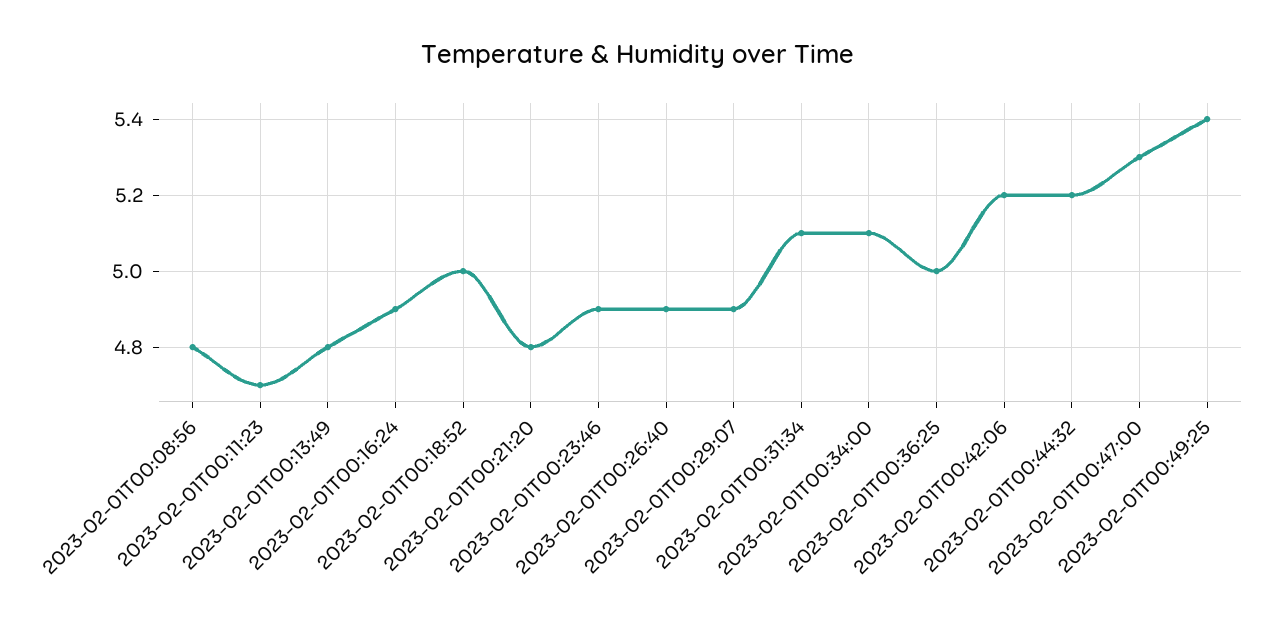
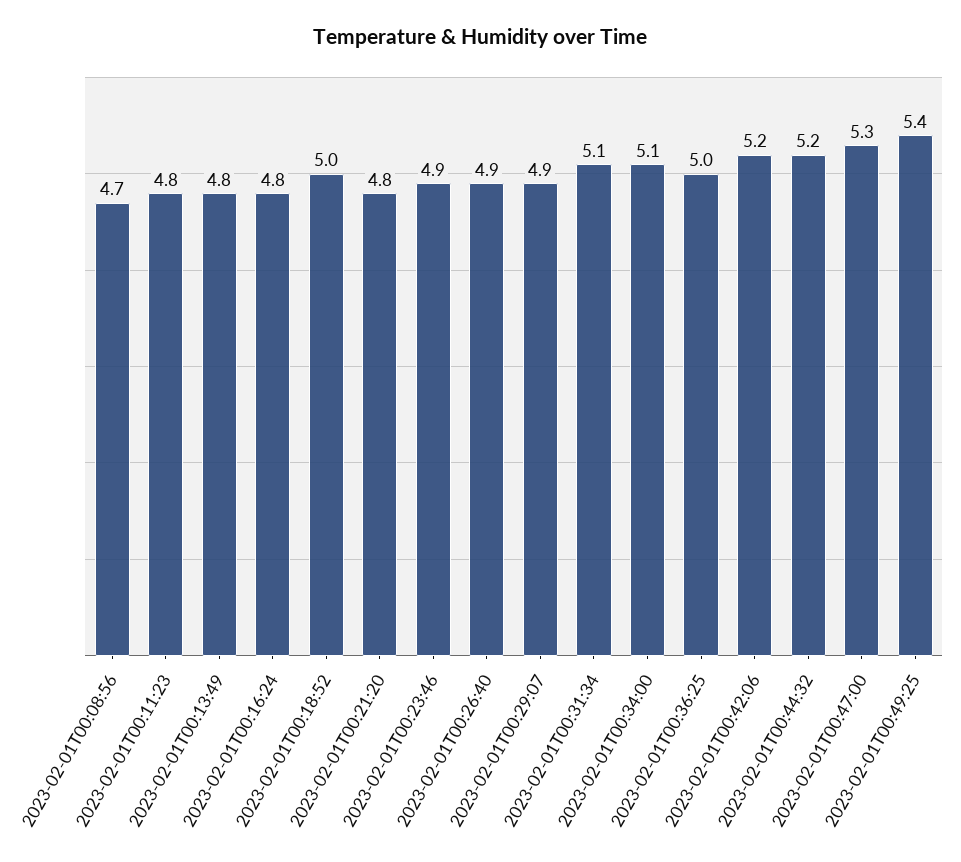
  {
-   "2023-02-01T00:08:56": 4.8,
+   "2023-02-01T00:08:56": 4.7,
-   "2023-02-01T00:11:23": 4.7,
+   "2023-02-01T00:11:23": 4.8,
    "2023-02-01T00:13:49": 4.8,
-   "2023-02-01T00:16:24": 4.9,
+   "2023-02-01T00:16:24": 4.8,
    "2023-02-01T00:18:52": 5,
    "2023-02-01T00:21:20": 4.8,
    "2023-02-01T00:23:46": 4.9,
    "2023-02-01T00:26:40": 4.9,
    "2023-02-01T00:29:07": 4.9,
    "2023-02-01T00:31:34": 5.1,
    "2023-02-01T00:34:00": 5.1,
    "2023-02-01T00:36:25": 5,
    "2023-02-01T00:42:06": 5.2,
    "2023-02-01T00:44:32": 5.2,
    "2023-02-01T00:47:00": 5.3,
    "2023-02-01T00:49:25": 5.4
  }

